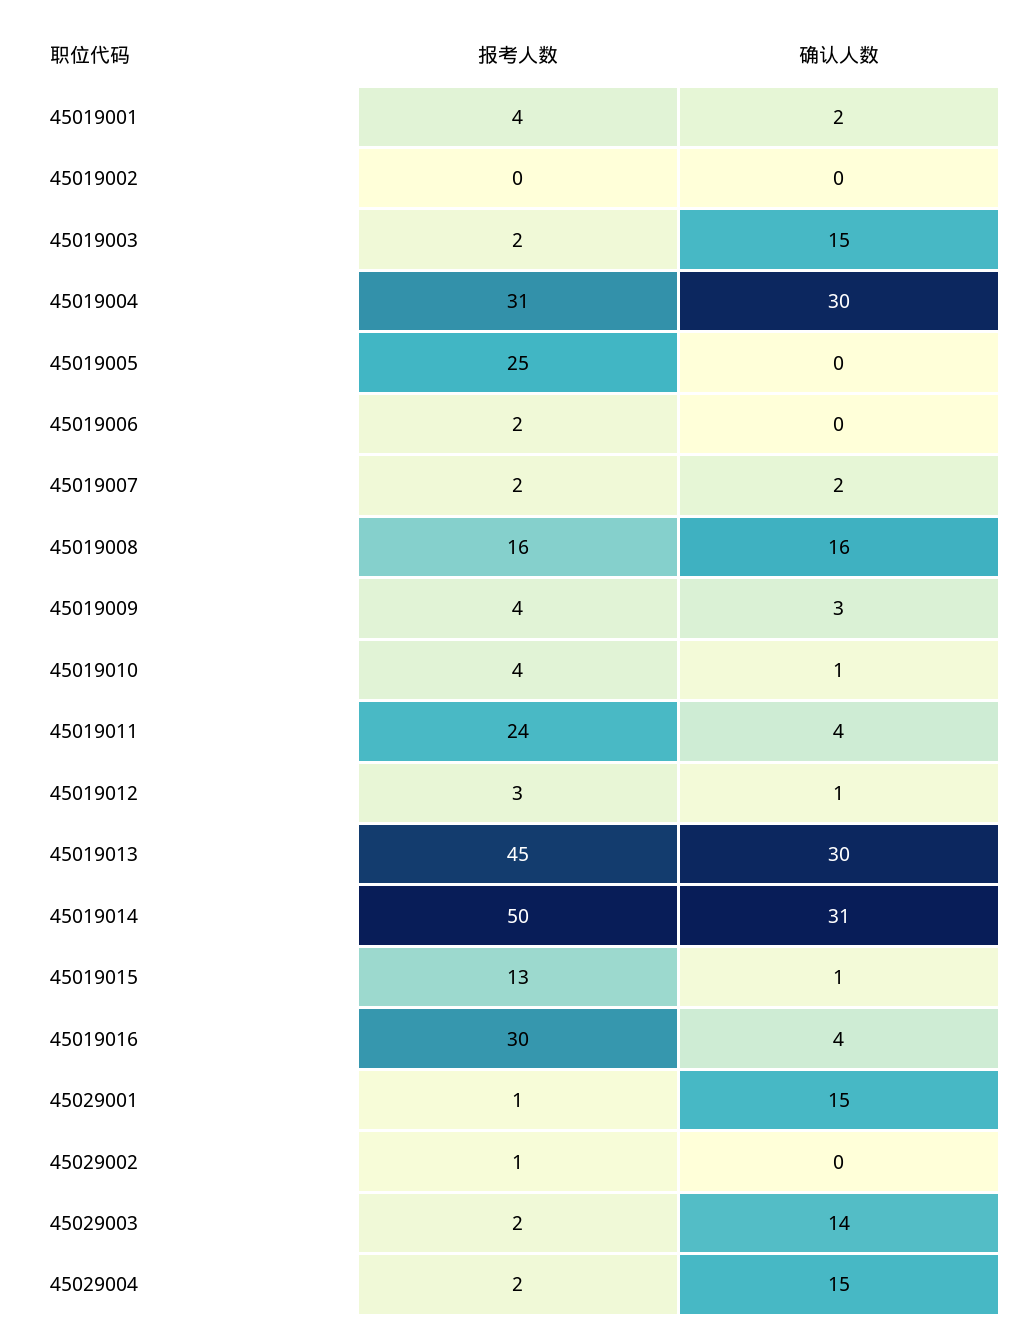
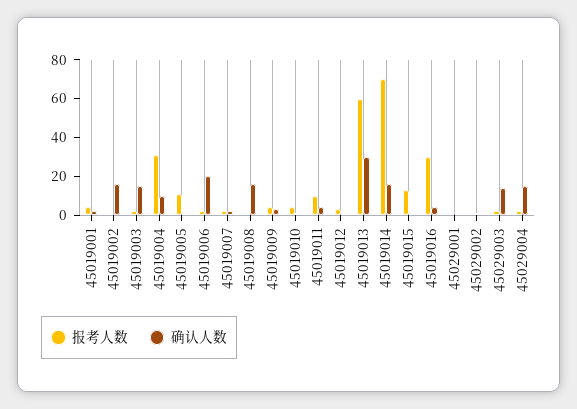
  {
    "报考人数": {
      "45019001": 4,
      "45019002": 0,
      "45019003": 2,
      "45019004": 31,
-     "45019005": 25,
+     "45019005": 10,
      "45019006": 2,
      "45019007": 2,
-     "45019008": 16,
+     "45019008": 0,
      "45019009": 4,
      "45019010": 4,
-     "45019011": 24,
+     "45019011": 10,
      "45019012": 3,
-     "45019013": 45,
+     "45019013": 60,
-     "45019014": 50,
+     "45019014": 70,
      "45019015": 13,
      "45019016": 30,
      "45029001": 1,
      "45029002": 1,
      "45029003": 2,
      "45029004": 2
    },
    "确认人数": {
      "45019001": 2,
-     "45019002": 0,
+     "45019002": 15,
      "45019003": 15,
-     "45019004": 30,
+     "45019004": 10,
      "45019005": 0,
-     "45019006": 0,
+     "45019006": 20,
      "45019007": 2,
      "45019008": 16,
      "45019009": 3,
      "45019010": 1,
      "45019011": 4,
      "45019012": 1,
      "45019013": 30,
-     "45019014": 31,
+     "45019014": 15,
      "45019015": 1,
      "45019016": 4,
-     "45029001": 15,
+     "45029001": 0,
      "45029002": 0,
      "45029003": 14,
      "45029004": 15
    }
  }

